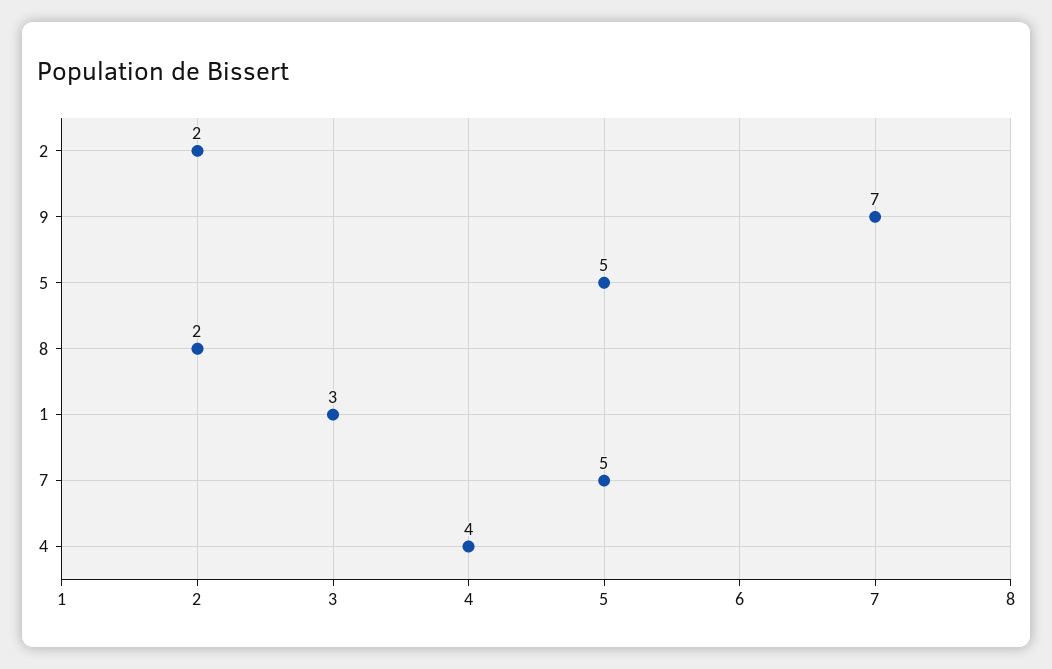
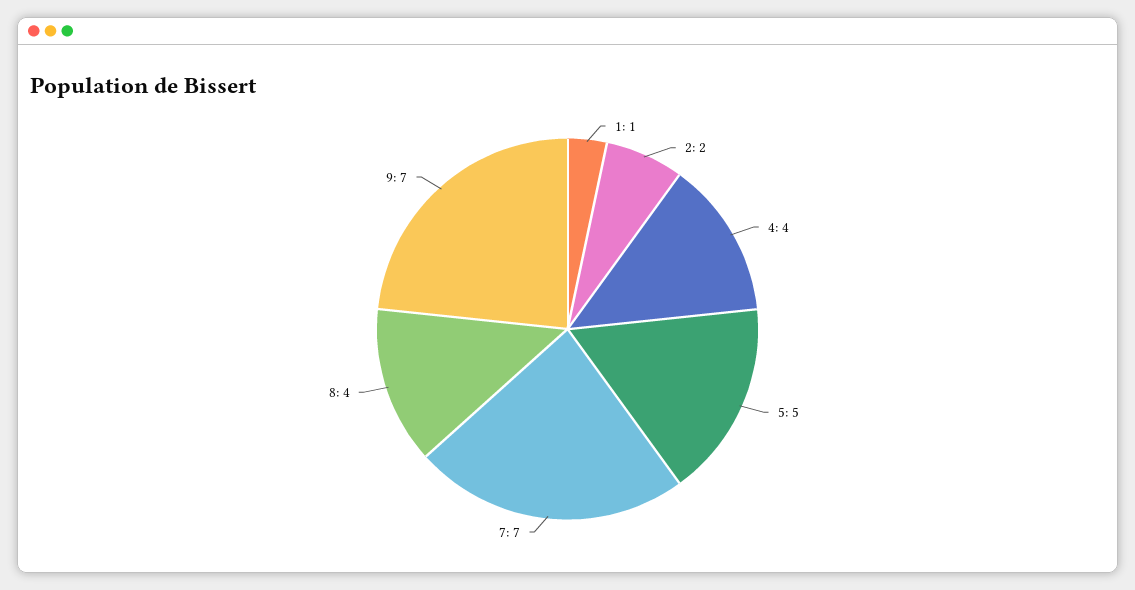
  {
    "2": 2,
    "9": 7,
    "5": 5,
-   "8": 2,
+   "8": 4,
-   "1": 3,
+   "1": 1,
-   "7": 5,
+   "7": 7,
    "4": 4
  }

